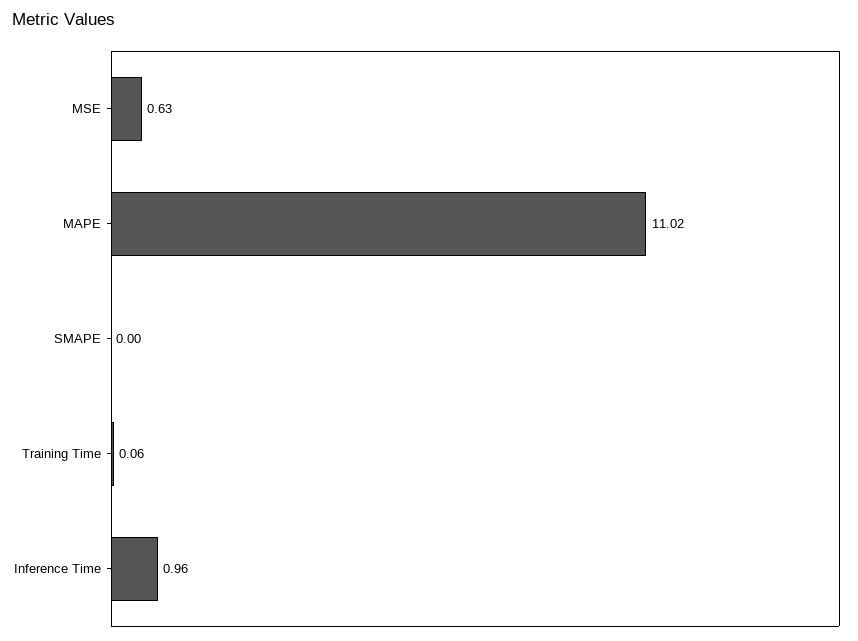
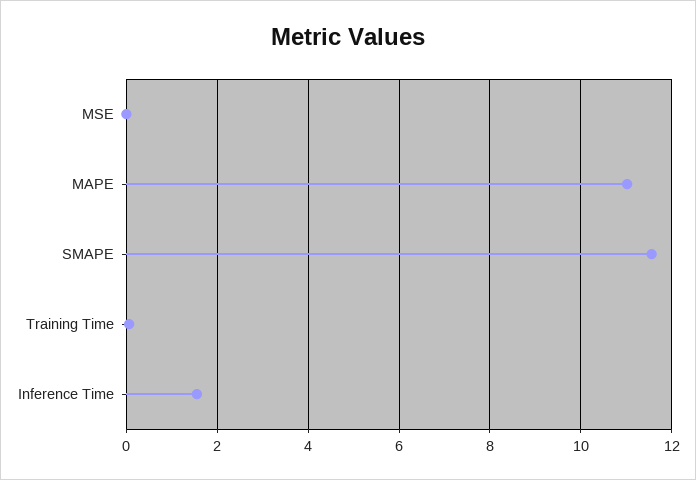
  {
-   "MSE": 0.63,
+   "MSE": 0,
    "MAPE": 11.02,
-   "SMAPE": 0,
+   "SMAPE": 11.6,
    "Training Time": 0.06,
-   "Inference Time": 0.96
+   "Inference Time": 1.6
  }

